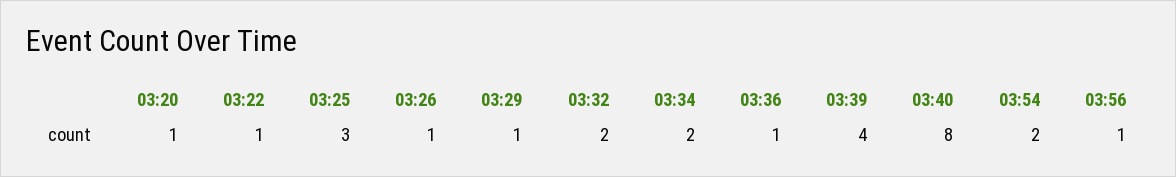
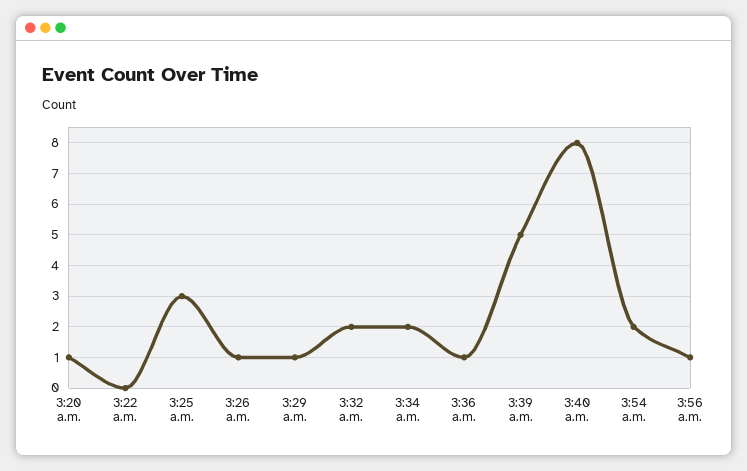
  {
    "03:20": 1,
-   "03:22": 1,
+   "03:22": 0,
    "03:25": 3,
    "03:26": 1,
    "03:29": 1,
    "03:32": 2,
    "03:34": 2,
    "03:36": 1,
-   "03:39": 4,
+   "03:39": 5,
    "03:40": 8,
    "03:54": 2,
    "03:56": 1
  }

